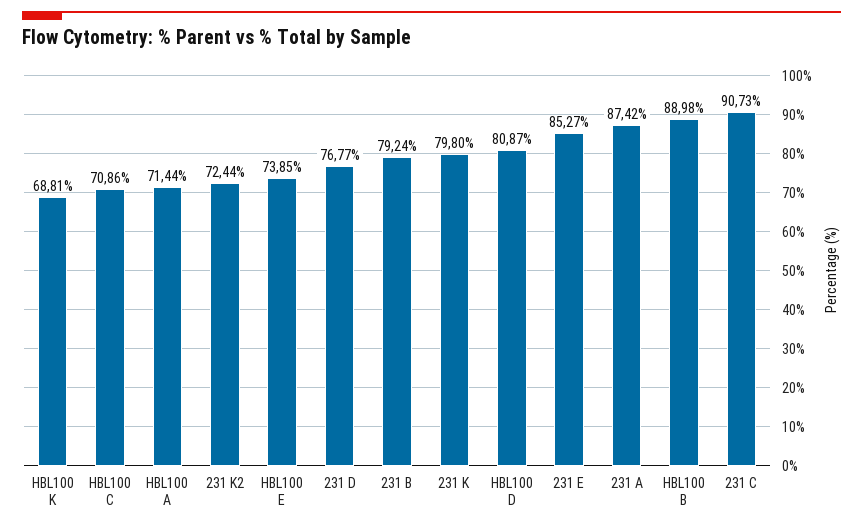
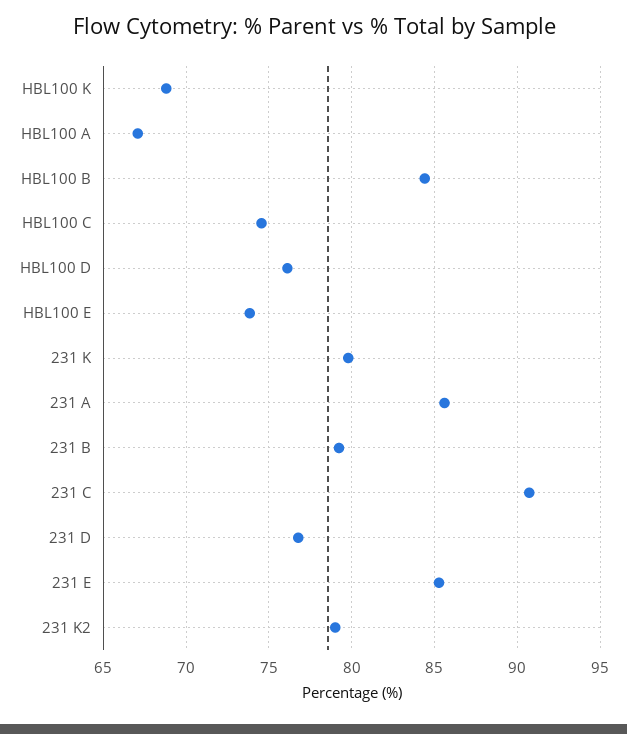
  {
    "HBL100 K": 68.81,
-   "HBL100 C": 70.86,
+   "HBL100 C": 74.5,
-   "HBL100 A": 71.44,
+   "HBL100 A": 67,
-   "231 K2": 72.44,
+   "231 K2": 79,
    "HBL100 E": 73.85,
    "231 D": 76.77,
    "231 B": 79.24,
    "231 K": 79.8,
-   "HBL100 D": 80.87,
+   "HBL100 D": 76,
    "231 E": 85.27,
-   "231 A": 87.42,
+   "231 A": 85.5,
-   "HBL100 B": 88.98,
+   "HBL100 B": 84.5,
    "231 C": 90.73
  }

